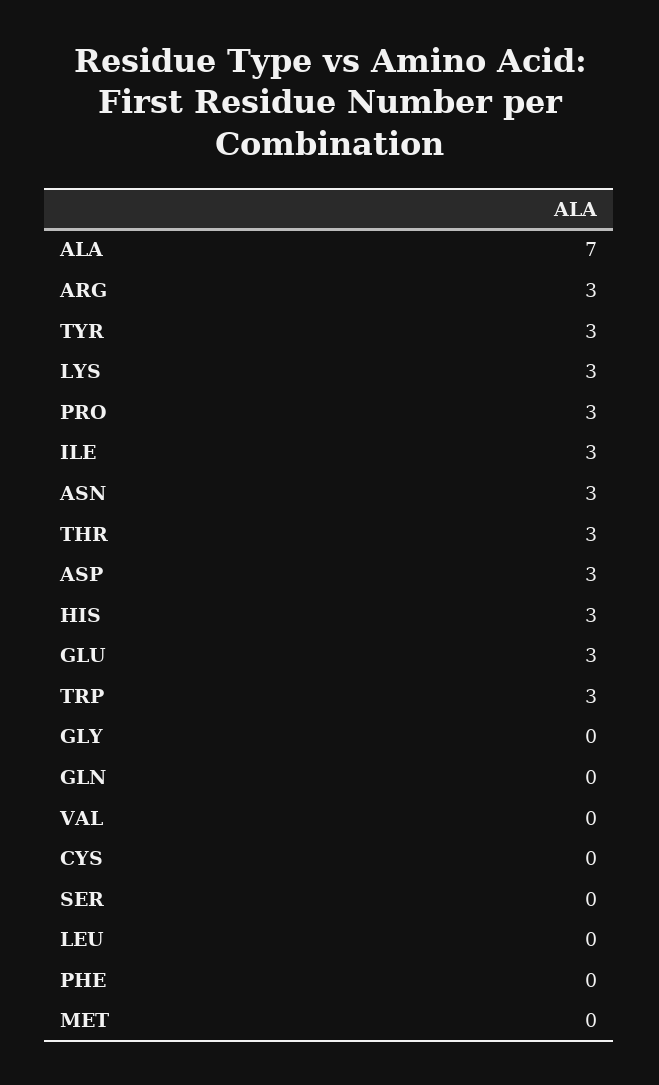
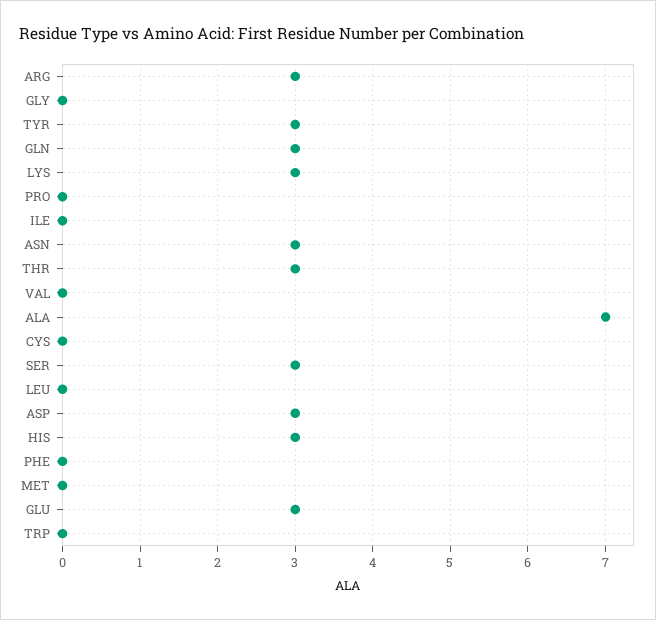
  {
    "ALA": 7,
    "ARG": 3,
    "TYR": 3,
    "LYS": 3,
-   "PRO": 3,
+   "PRO": 0,
-   "ILE": 3,
+   "ILE": 0,
    "ASN": 3,
    "THR": 3,
    "ASP": 3,
    "HIS": 3,
    "GLU": 3,
-   "TRP": 3,
+   "TRP": 0,
    "GLY": 0,
-   "GLN": 0,
+   "GLN": 3,
    "VAL": 0,
    "CYS": 0,
-   "SER": 0,
+   "SER": 3,
    "LEU": 0,
    "PHE": 0,
    "MET": 0
  }

